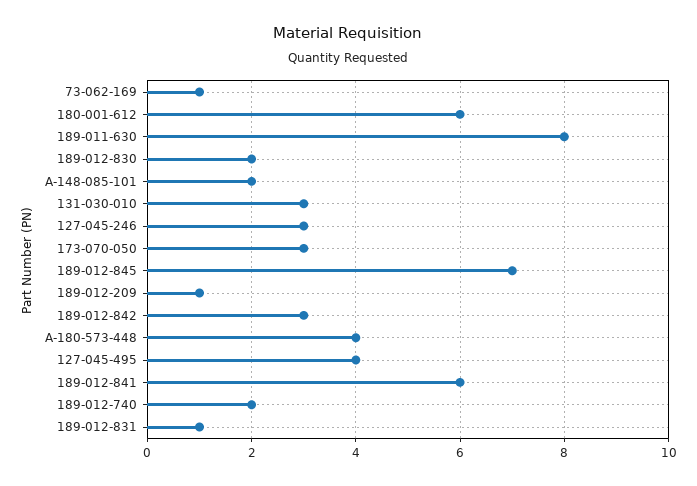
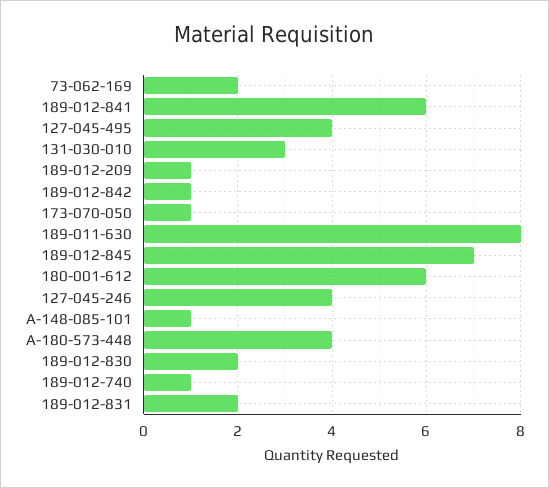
  {
-   "73-062-169": 1,
+   "73-062-169": 2,
    "180-001-612": 6,
    "189-011-630": 8,
    "189-012-830": 2,
-   "A-148-085-101": 2,
+   "A-148-085-101": 1,
    "131-030-010": 3,
-   "127-045-246": 3,
+   "127-045-246": 4,
-   "173-070-050": 3,
+   "173-070-050": 1,
    "189-012-845": 7,
    "189-012-209": 1,
-   "189-012-842": 3,
+   "189-012-842": 1,
    "A-180-573-448": 4,
    "127-045-495": 4,
    "189-012-841": 6,
-   "189-012-740": 2,
+   "189-012-740": 1,
-   "189-012-831": 1
+   "189-012-831": 2
  }

